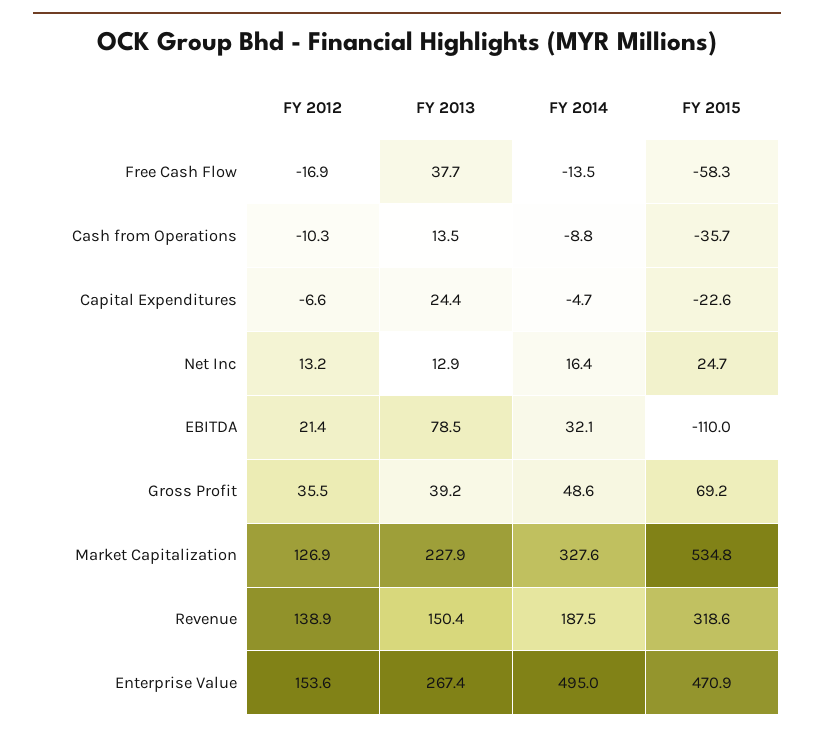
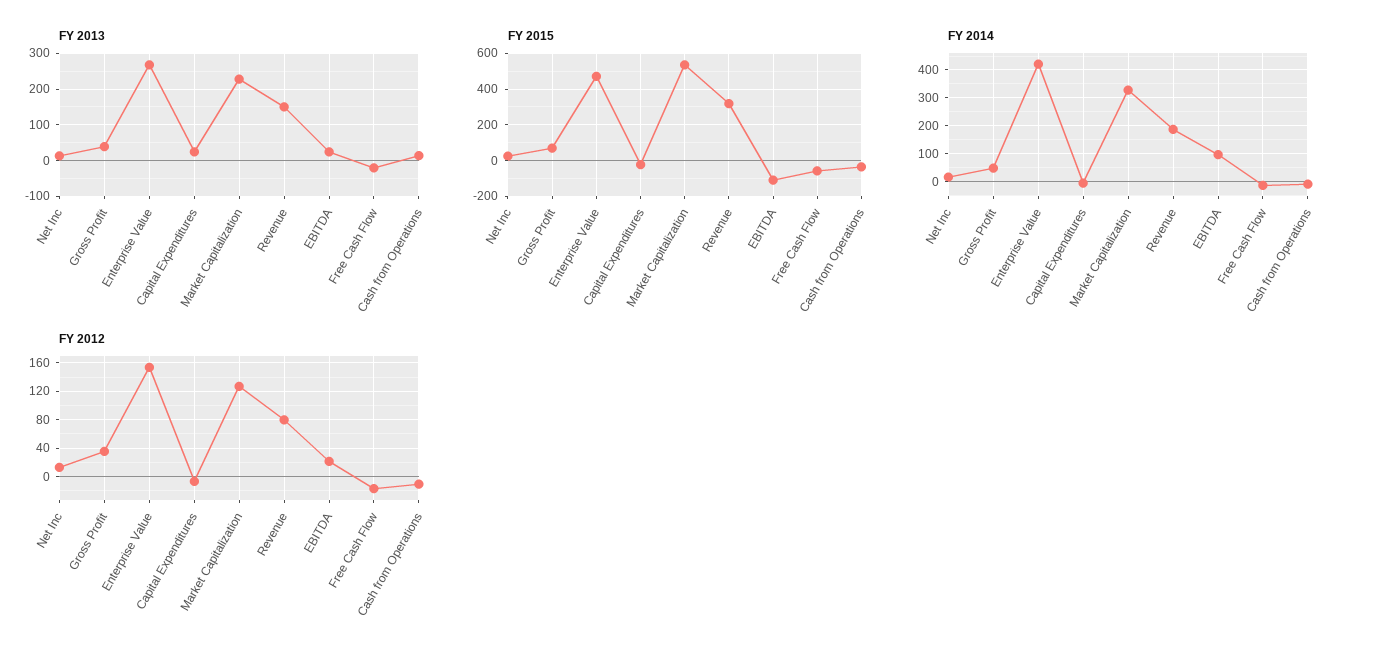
  {
    "FY 2012": {
      "Free Cash Flow": -16.9,
      "Cash from Operations": -10.3,
      "Capital Expenditures": -6.6,
      "Net Inc": 13.2,
      "EBITDA": 21.4,
      "Gross Profit": 35.5,
      "Market Capitalization": 126.9,
-     "Revenue": 138.9,
+     "Revenue": 80,
      "Enterprise Value": 153.6
    },
    "FY 2013": {
-     "Free Cash Flow": 37.7,
+     "Free Cash Flow": -20,
      "Cash from Operations": 13.5,
      "Capital Expenditures": 24.4,
      "Net Inc": 12.9,
-     "EBITDA": 78.5,
+     "EBITDA": 20,
      "Gross Profit": 39.2,
      "Market Capitalization": 227.9,
      "Revenue": 150.4,
      "Enterprise Value": 267.4
    },
    "FY 2014": {
      "Free Cash Flow": -13.5,
      "Cash from Operations": -8.8,
      "Capital Expenditures": -4.7,
      "Net Inc": 16.4,
-     "EBITDA": 32.1,
+     "EBITDA": 100,
      "Gross Profit": 48.6,
      "Market Capitalization": 327.6,
      "Revenue": 187.5,
-     "Enterprise Value": 495
+     "Enterprise Value": 425
    },
    "FY 2015": {
      "Free Cash Flow": -58.3,
      "Cash from Operations": -35.7,
      "Capital Expenditures": -22.6,
      "Net Inc": 24.7,
      "EBITDA": -110,
      "Gross Profit": 69.2,
      "Market Capitalization": 534.8,
      "Revenue": 318.6,
      "Enterprise Value": 470.9
    }
  }

